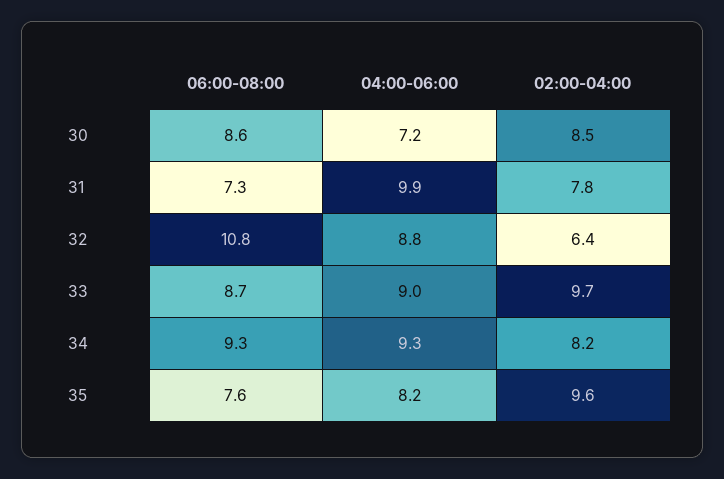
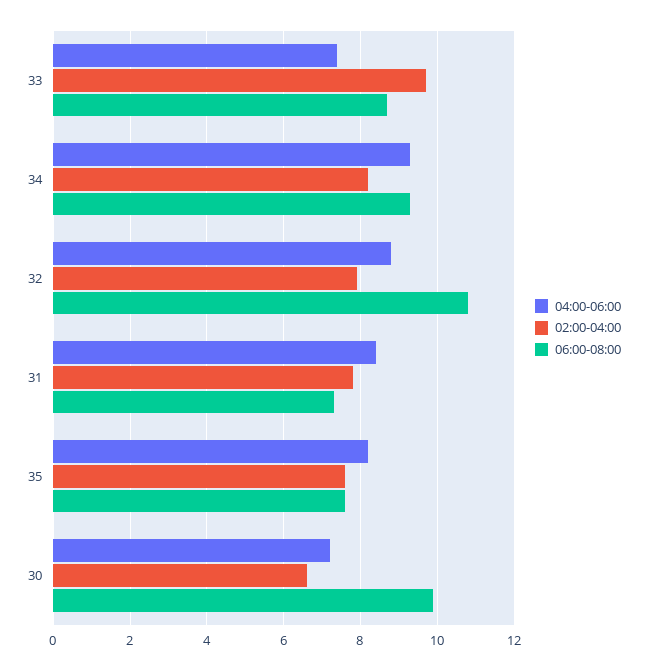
  {
    "06:00-08:00": {
-     "30": 8.6,
+     "30": 10,
      "31": 7.3,
      "32": 10.8,
      "33": 8.7,
      "34": 9.3,
      "35": 7.6
    },
    "04:00-06:00": {
      "30": 7.2,
-     "31": 9.9,
+     "31": 8.5,
      "32": 8.8,
-     "33": 9,
+     "33": 7.5,
      "34": 9.3,
      "35": 8.2
    },
    "02:00-04:00": {
-     "30": 8.5,
+     "30": 6.5,
      "31": 7.8,
-     "32": 6.4,
+     "32": 8,
      "33": 9.7,
      "34": 8.2,
-     "35": 9.6
+     "35": 7.5
    }
  }

